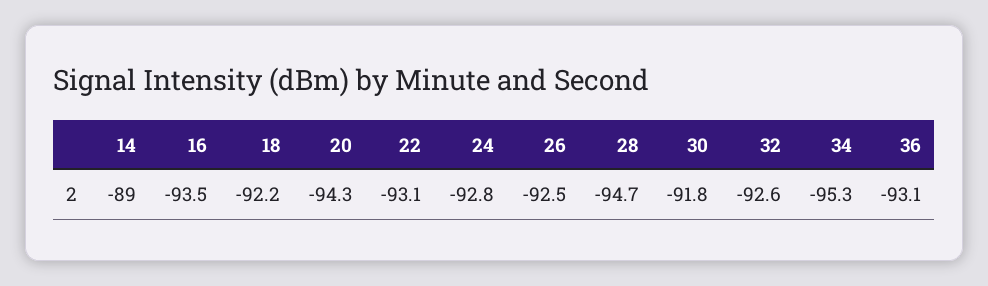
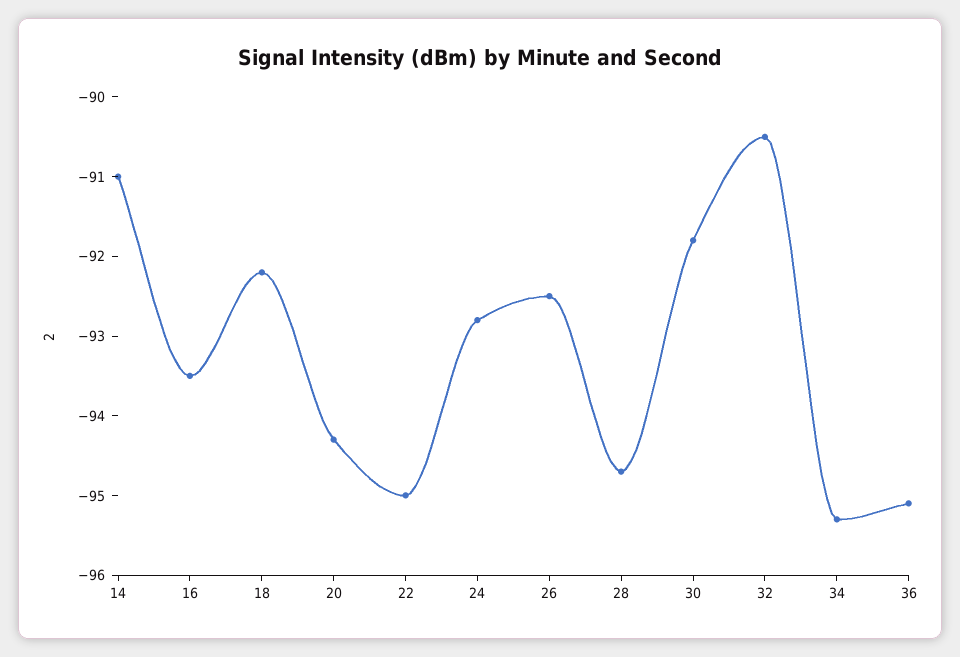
  {
-   "14": -89,
+   "14": -91,
    "16": -93.5,
    "18": -92.2,
    "20": -94.3,
-   "22": -93.1,
+   "22": -95,
    "24": -92.8,
    "26": -92.5,
    "28": -94.7,
    "30": -91.8,
-   "32": -92.6,
+   "32": -90.5,
    "34": -95.3,
-   "36": -93.1
+   "36": -95
  }

